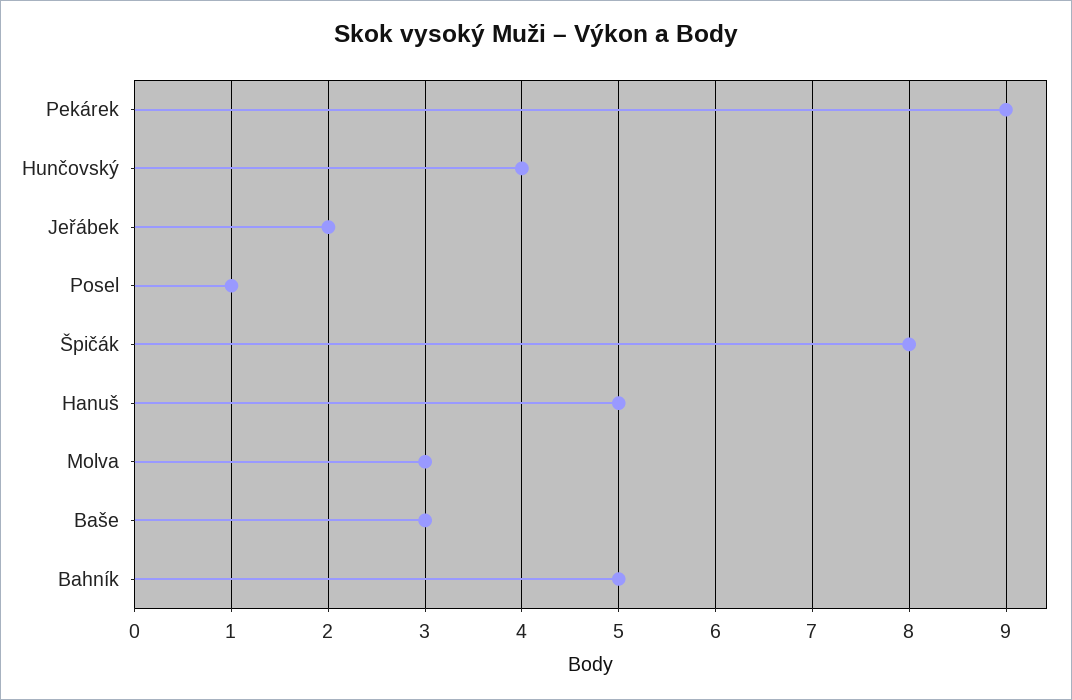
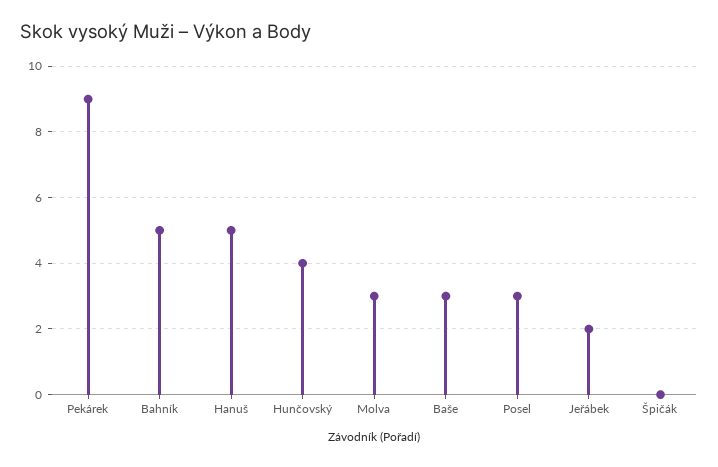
  {
    "Pekárek": 9,
    "Hunčovský": 4,
    "Jeřábek": 2,
-   "Posel": 1,
+   "Posel": 3,
-   "Špičák": 8,
+   "Špičák": 0,
    "Hanuš": 5,
    "Molva": 3,
    "Baše": 3,
    "Bahník": 5
  }

